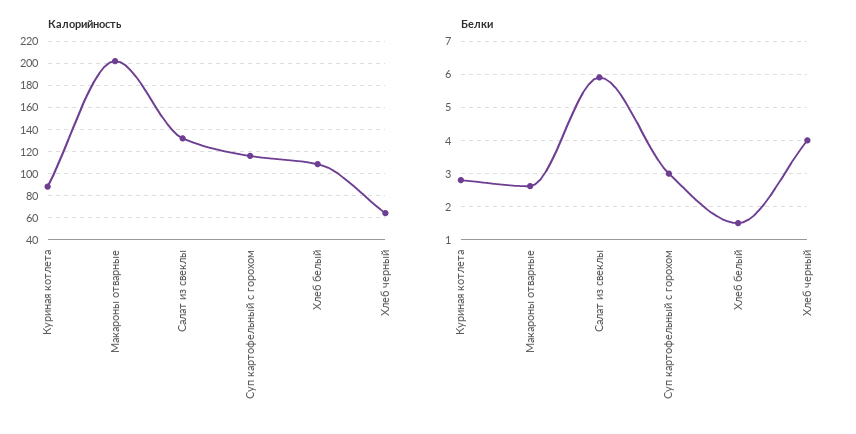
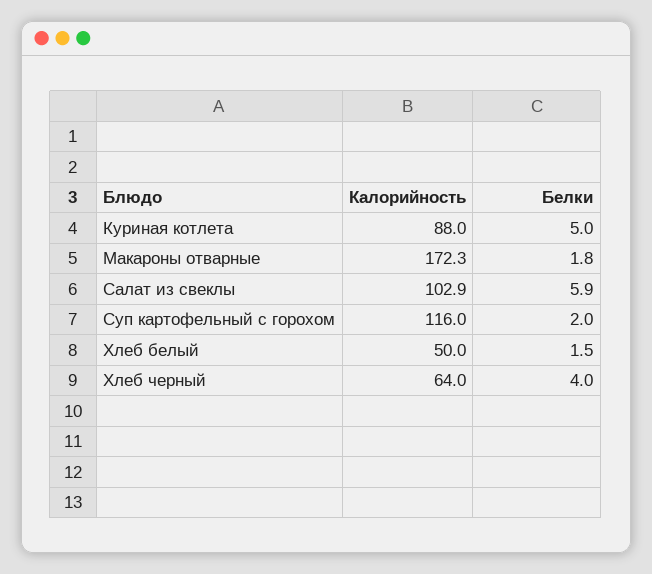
  {
    "Калорийность": {
      "Куриная котлета": 88,
-     "Макароны отварные": 200,
+     "Макароны отварные": 172.3,
-     "Салат из свеклы": 130,
+     "Салат из свеклы": 102.9,
      "Суп картофельный с горохом": 116,
-     "Хлеб белый": 110,
+     "Хлеб белый": 50,
      "Хлеб черный": 64
    },
    "Белки": {
-     "Куриная котлета": 2.8,
+     "Куриная котлета": 5,
-     "Макароны отварные": 2.6,
+     "Макароны отварные": 1.8,
      "Салат из свеклы": 5.9,
-     "Суп картофельный с горохом": 3,
+     "Суп картофельный с горохом": 2,
      "Хлеб белый": 1.5,
      "Хлеб черный": 4
    }
  }

